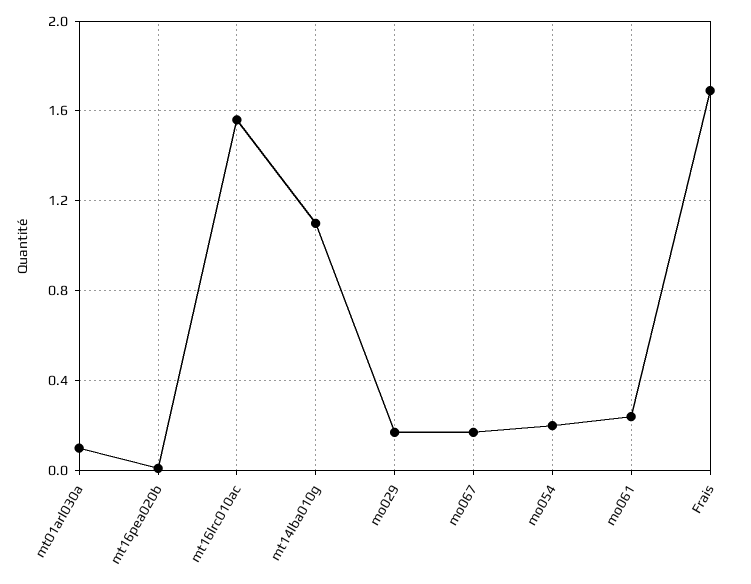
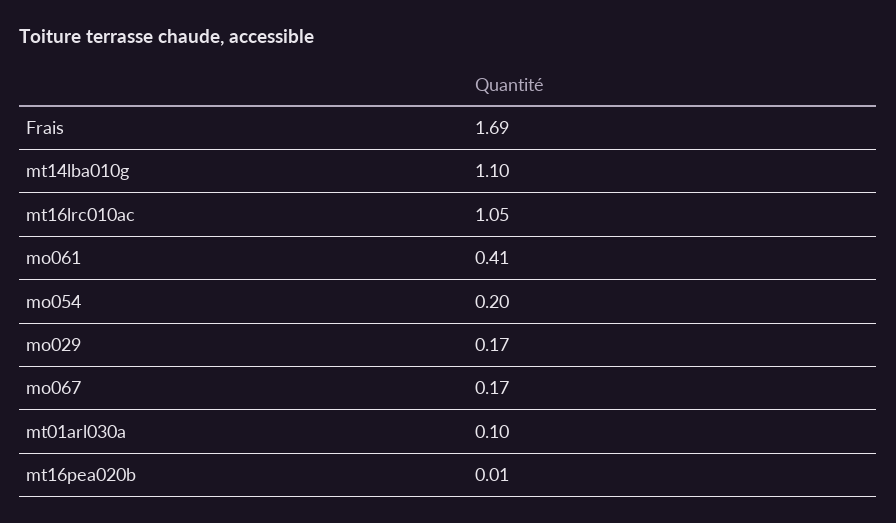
  {
    "mt01arl030a": 0.1,
    "mt16pea020b": 0.01,
-   "mt16lrc010ac": 1.55,
+   "mt16lrc010ac": 1.05,
    "mt14lba010g": 1.1,
    "mo029": 0.17,
    "mo067": 0.17,
    "mo054": 0.2,
-   "mo061": 0.25,
+   "mo061": 0.41,
    "Frais": 1.69
  }

